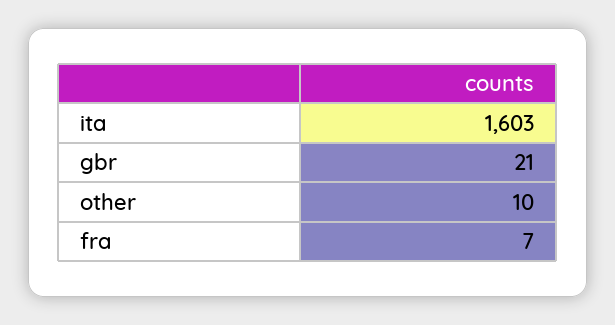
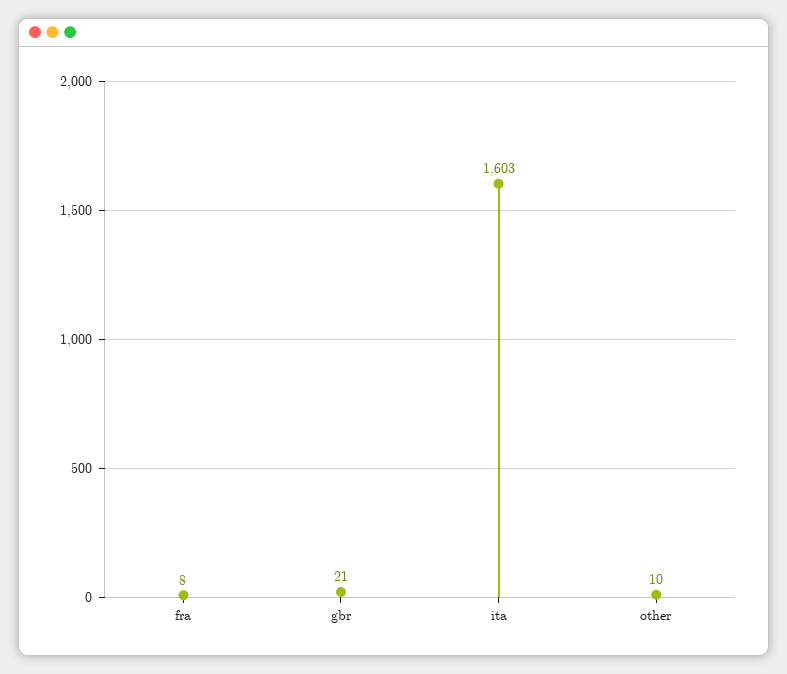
  {
    "ita": 1603,
    "gbr": 21,
    "other": 10,
-   "fra": 7
+   "fra": 8
  }

